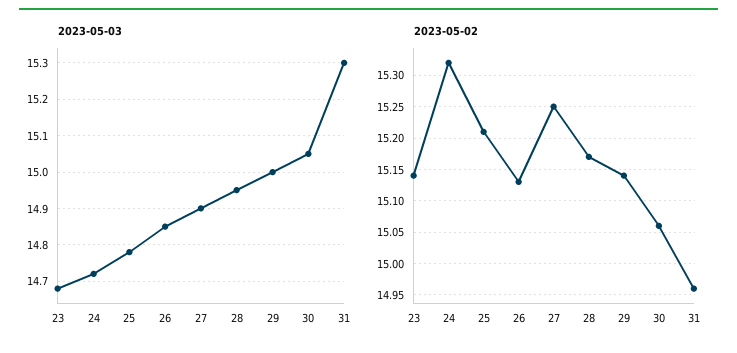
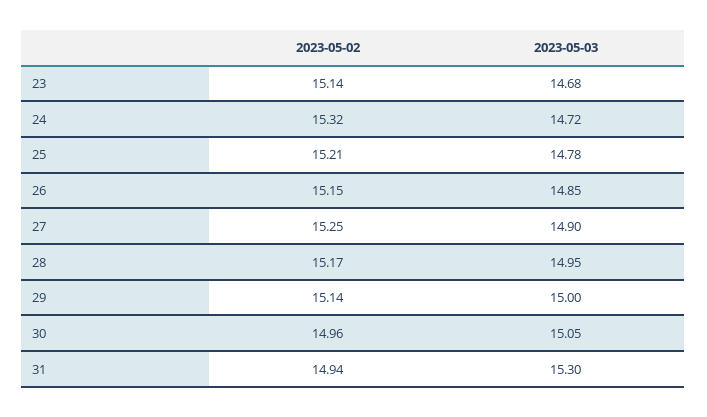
  {
    "2023-05-03": {
      "23": 14.68,
      "24": 14.72,
      "25": 14.78,
      "26": 14.85,
      "27": 14.9,
      "28": 14.95,
      "29": 15,
      "30": 15.05,
      "31": 15.3
    },
    "2023-05-02": {
      "23": 15.14,
      "24": 15.32,
      "25": 15.21,
-     "26": 15.13,
+     "26": 15.15,
      "27": 15.25,
      "28": 15.17,
      "29": 15.14,
-     "30": 15.06,
+     "30": 14.96,
-     "31": 14.96
+     "31": 14.94
    }
  }

